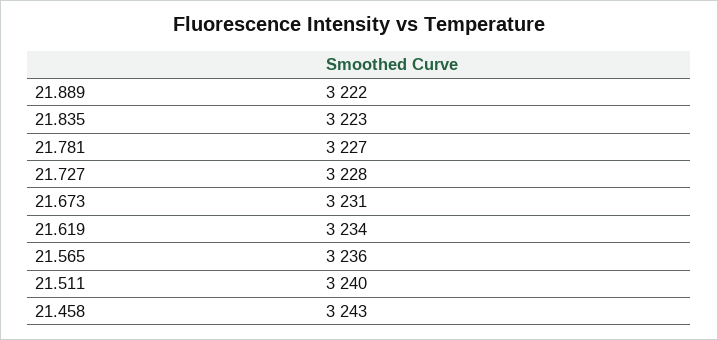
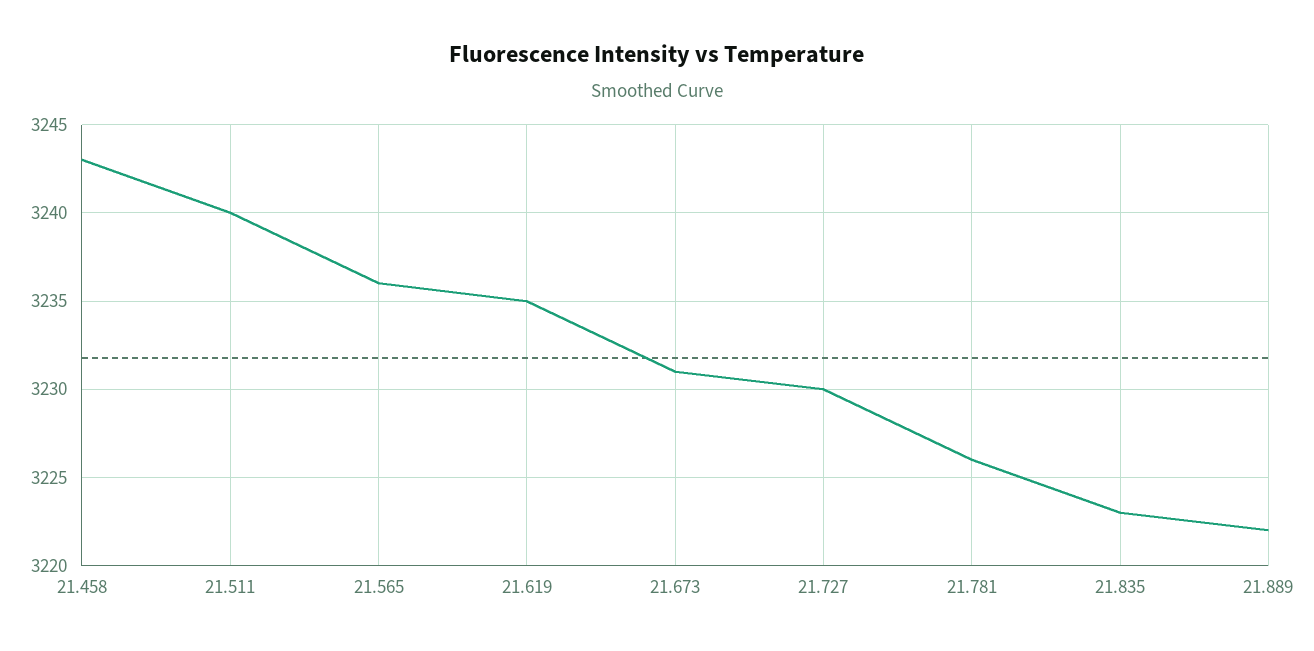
  {
    "21.889": 3222,
    "21.835": 3223,
-   "21.781": 3227,
+   "21.781": 3226,
-   "21.727": 3228,
+   "21.727": 3230,
    "21.673": 3231,
-   "21.619": 3234,
+   "21.619": 3235,
    "21.565": 3236,
    "21.511": 3240,
    "21.458": 3243
  }

